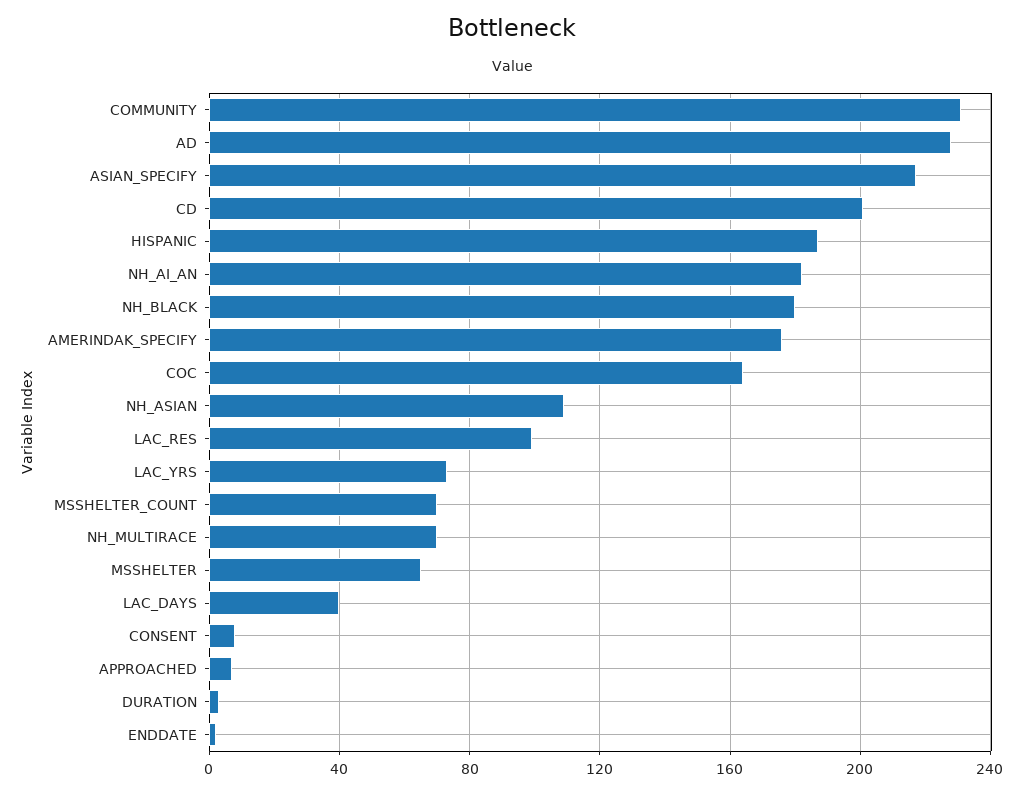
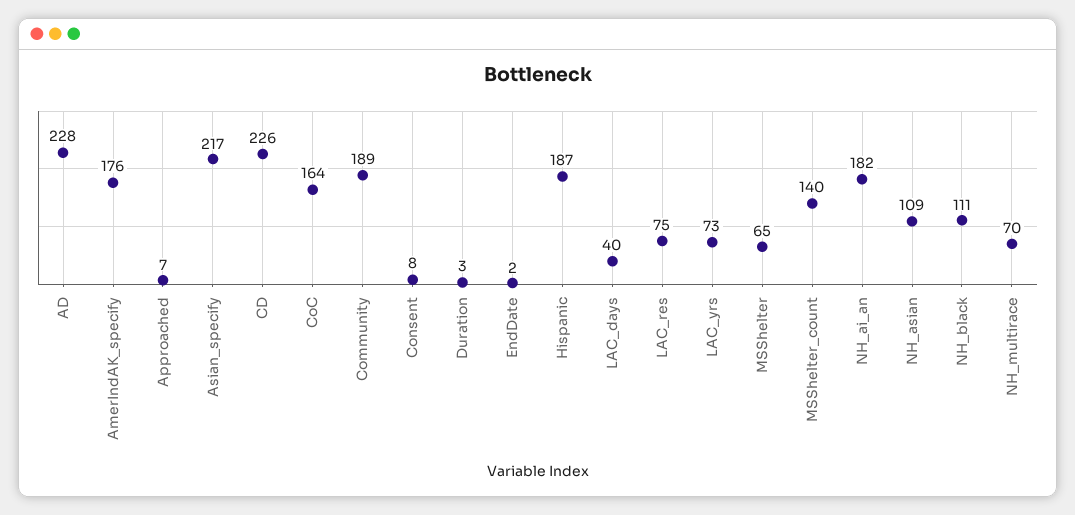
  {
-   "COMMUNITY": 230,
+   "COMMUNITY": 189,
    "AD": 228,
    "ASIAN_SPECIFY": 217,
-   "CD": 200,
+   "CD": 226,
    "HISPANIC": 187,
    "NH_AI_AN": 182,
-   "NH_BLACK": 180,
+   "NH_BLACK": 111,
    "AMERINDAK_SPECIFY": 176,
    "COC": 164,
    "NH_ASIAN": 109,
-   "LAC_RES": 100,
+   "LAC_RES": 75,
    "LAC_YRS": 73,
-   "MSSHELTER_COUNT": 70,
+   "MSSHELTER_COUNT": 140,
    "NH_MULTIRACE": 70,
    "MSSHELTER": 65,
    "LAC_DAYS": 40,
    "CONSENT": 8,
    "APPROACHED": 7,
    "DURATION": 3,
    "ENDDATE": 2
  }

